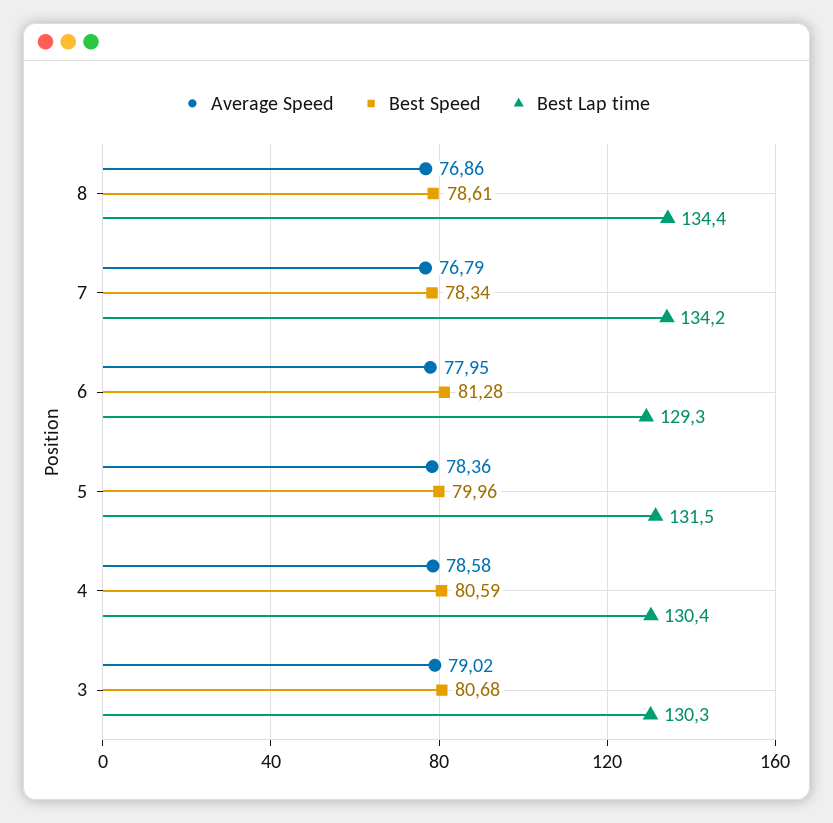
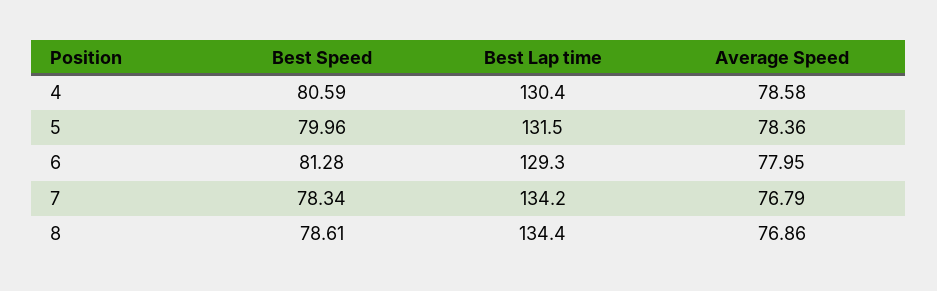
  {
    "Average Speed": {
      "8": 76.86,
      "7": 76.79,
      "6": 77.95,
      "5": 78.36,
-     "4": 78.58,
+     "4": 78.58
-     "3": 79.02
    },
    "Best Speed": {
      "8": 78.61,
      "7": 78.34,
      "6": 81.28,
      "5": 79.96,
-     "4": 80.59,
+     "4": 80.59
-     "3": 80.68
    },
    "Best Lap time": {
      "8": 134.4,
      "7": 134.2,
      "6": 129.3,
      "5": 131.5,
-     "4": 130.4,
+     "4": 130.4
-     "3": 130.3
    }
  }

